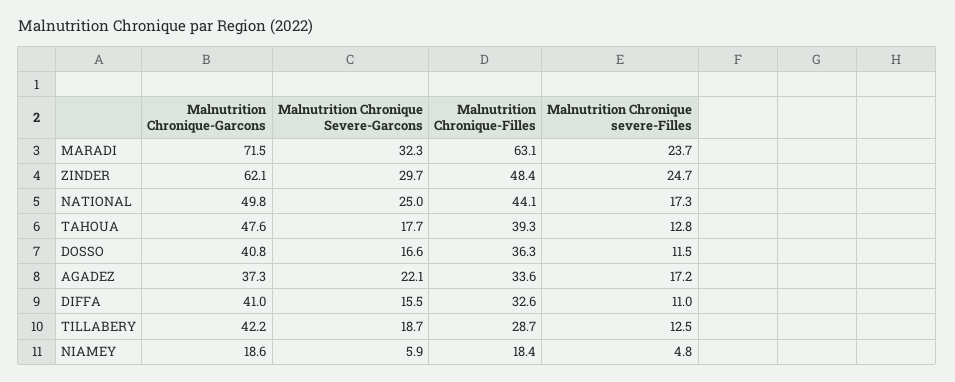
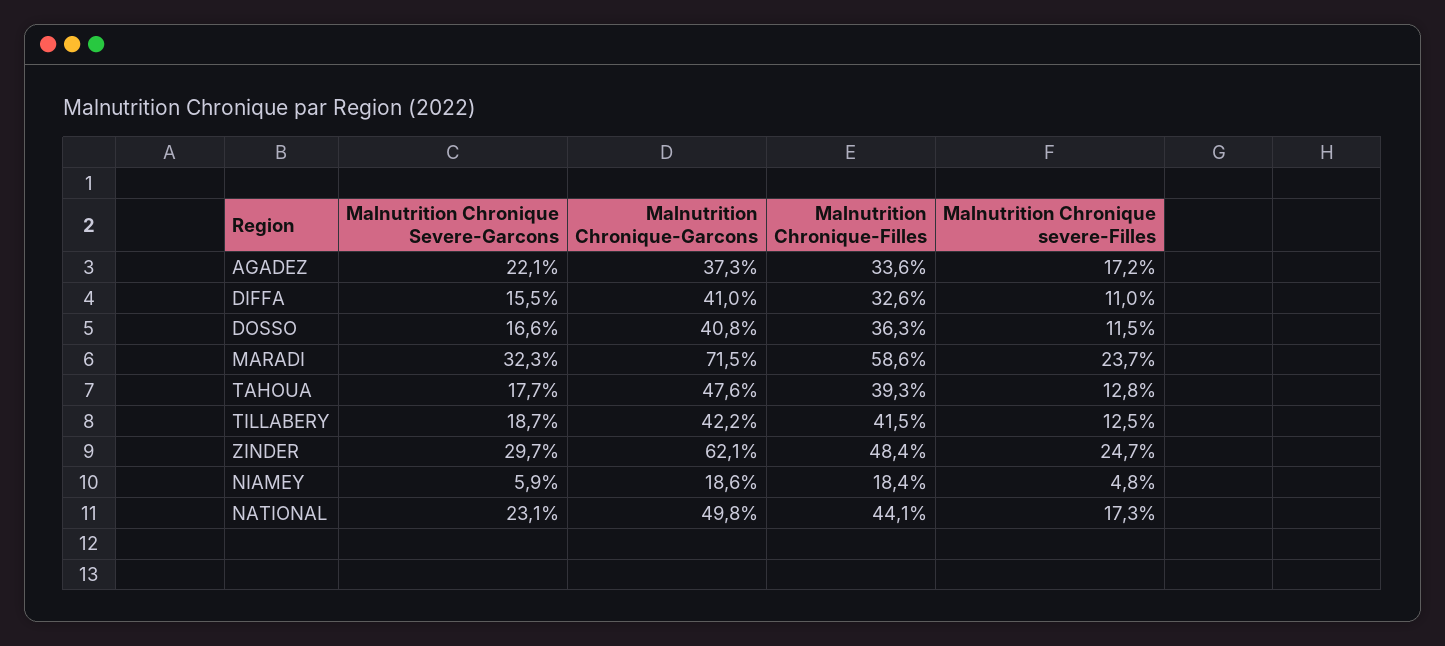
  {
    "Malnutrition Chronique-Garcons": {
      "MARADI": 71.5,
      "ZINDER": 62.1,
      "NATIONAL": 49.8,
      "TAHOUA": 47.6,
      "DOSSO": 40.8,
      "AGADEZ": 37.3,
      "DIFFA": 41,
      "TILLABERY": 42.2,
      "NIAMEY": 18.6
    },
    "Malnutrition Chronique Severe-Garcons": {
      "MARADI": 32.3,
      "ZINDER": 29.7,
-     "NATIONAL": 25,
+     "NATIONAL": 23.1,
      "TAHOUA": 17.7,
      "DOSSO": 16.6,
      "AGADEZ": 22.1,
      "DIFFA": 15.5,
      "TILLABERY": 18.7,
      "NIAMEY": 5.9
    },
    "Malnutrition Chronique-Filles": {
-     "MARADI": 63.1,
+     "MARADI": 58.6,
      "ZINDER": 48.4,
      "NATIONAL": 44.1,
      "TAHOUA": 39.3,
      "DOSSO": 36.3,
      "AGADEZ": 33.6,
      "DIFFA": 32.6,
-     "TILLABERY": 28.7,
+     "TILLABERY": 41.5,
      "NIAMEY": 18.4
    },
    "Malnutrition Chronique severe-Filles": {
      "MARADI": 23.7,
      "ZINDER": 24.7,
      "NATIONAL": 17.3,
      "TAHOUA": 12.8,
      "DOSSO": 11.5,
      "AGADEZ": 17.2,
      "DIFFA": 11,
      "TILLABERY": 12.5,
      "NIAMEY": 4.8
    }
  }

